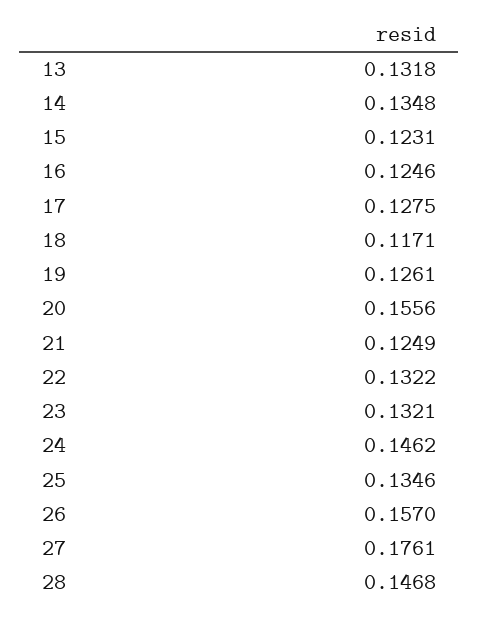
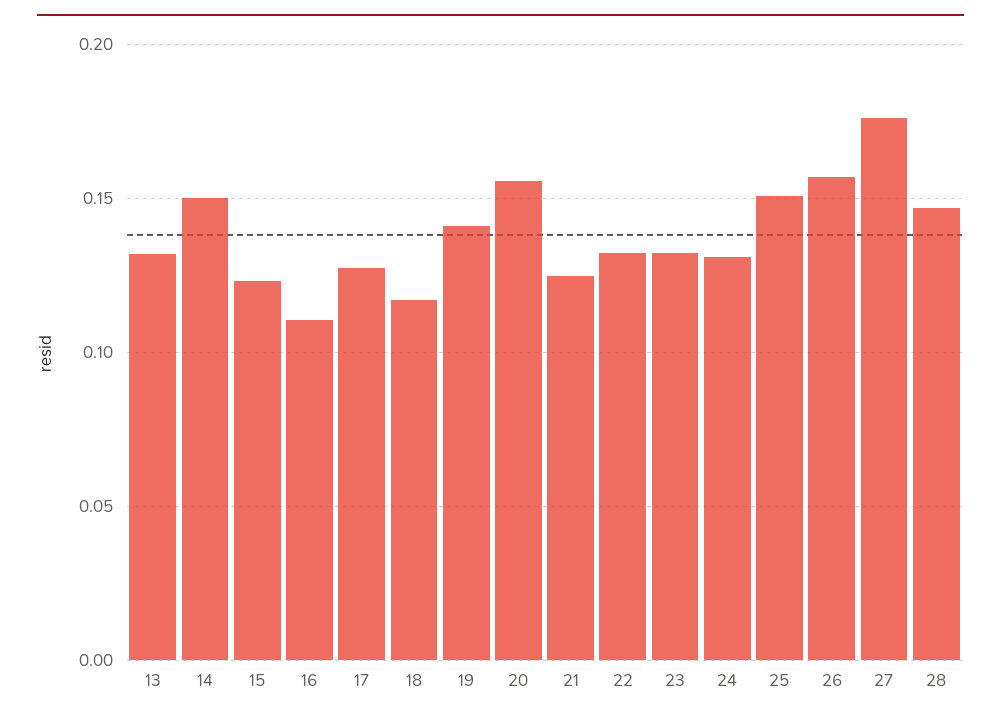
  {
    "13": 0.1318,
-   "14": 0.1348,
+   "14": 0.15,
    "15": 0.1231,
-   "16": 0.1246,
+   "16": 0.11,
    "17": 0.1275,
    "18": 0.1171,
-   "19": 0.1261,
+   "19": 0.14,
    "20": 0.1556,
    "21": 0.1249,
    "22": 0.1322,
    "23": 0.1321,
-   "24": 0.1462,
+   "24": 0.13,
-   "25": 0.1346,
+   "25": 0.15,
    "26": 0.157,
    "27": 0.1761,
    "28": 0.1468
  }

